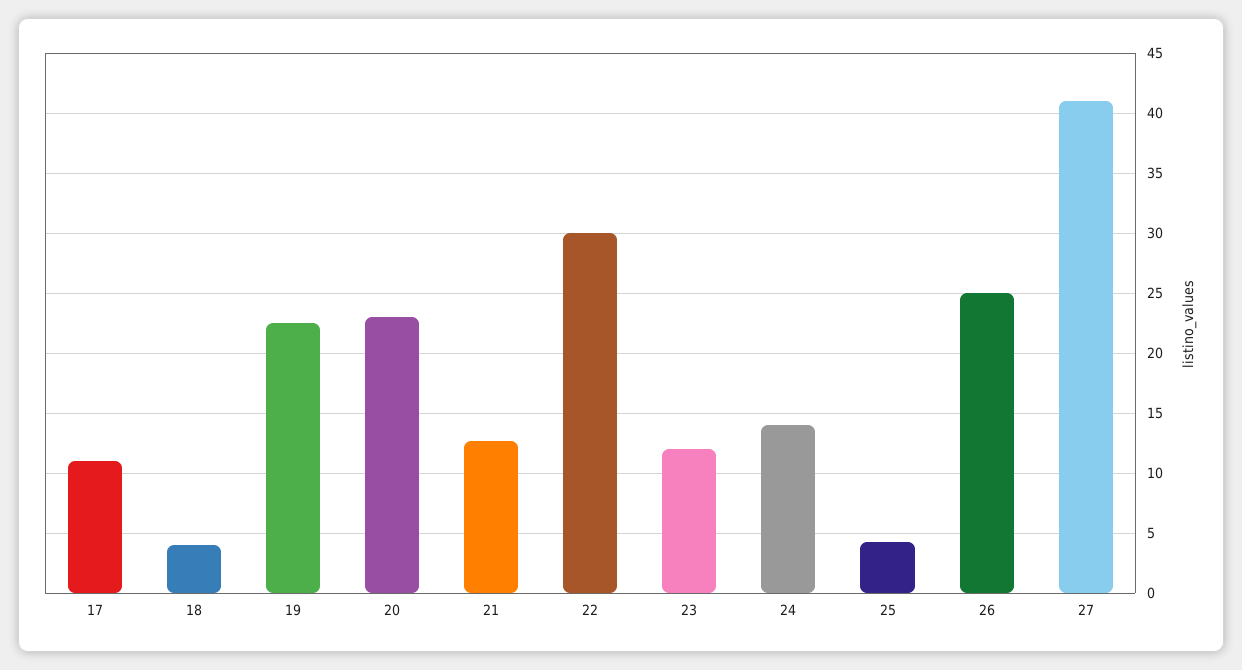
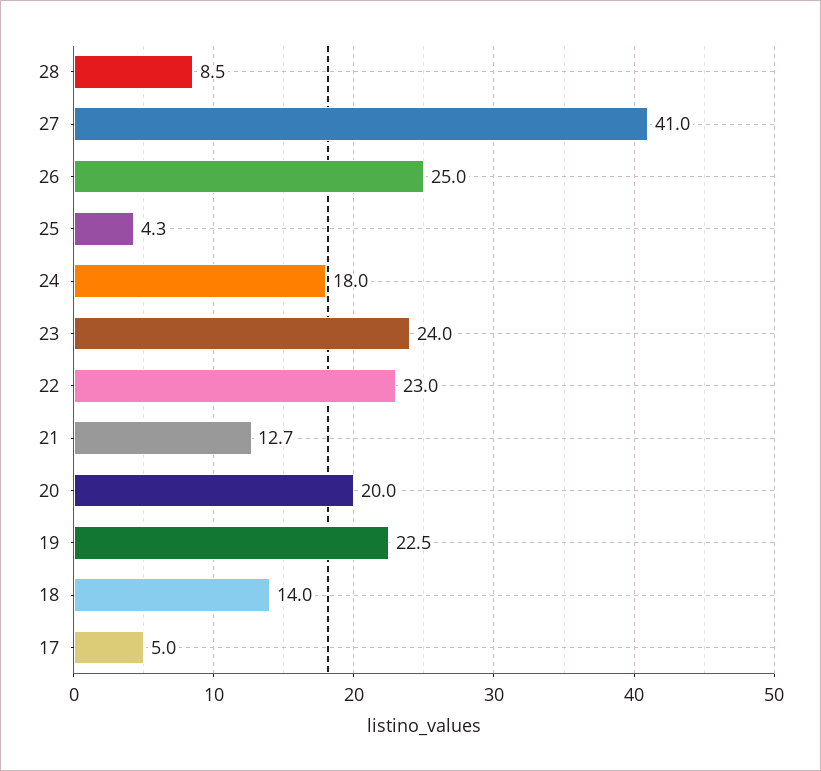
  {
-   "17": 11,
+   "17": 5,
-   "18": 4,
+   "18": 14,
    "19": 22.5,
-   "20": 23,
+   "20": 20,
    "21": 12.7,
-   "22": 30,
+   "22": 23,
-   "23": 12,
+   "23": 24,
-   "24": 14,
+   "24": 18,
    "25": 4.3,
    "26": 25,
-   "27": 41
+   "27": 41,
+   "28": 8.5
  }

